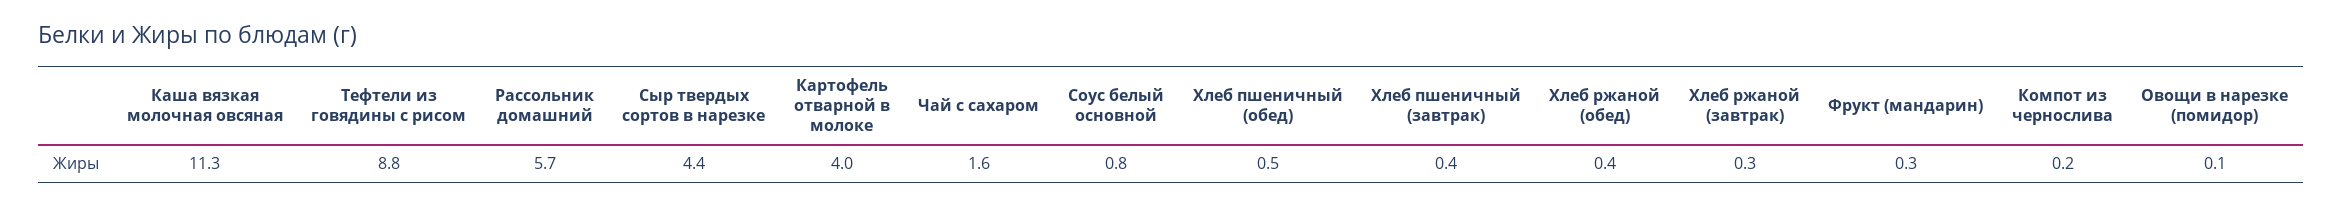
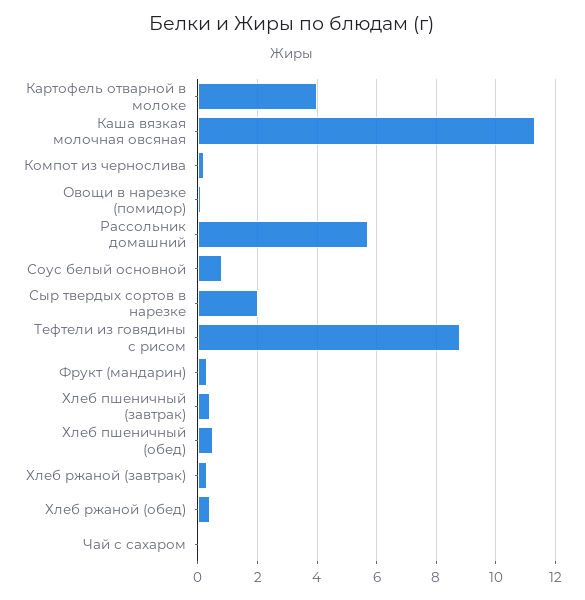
  {
    "Каша вязкая молочная овсяная": 11.3,
    "Тефтели из говядины с рисом": 8.8,
    "Рассольник домашний": 5.7,
-   "Сыр твердых сортов в нарезке": 4.4,
+   "Сыр твердых сортов в нарезке": 2,
    "Картофель отварной в молоке": 4,
-   "Чай с сахаром": 1.6,
+   "Чай с сахаром": 0,
    "Соус белый основной": 0.8,
    "Хлеб пшеничный (обед)": 0.5,
    "Хлеб пшеничный (завтрак)": 0.4,
    "Хлеб ржаной (обед)": 0.4,
    "Хлеб ржаной (завтрак)": 0.3,
    "Фрукт (мандарин)": 0.3,
    "Компот из чернослива": 0.2,
    "Овощи в нарезке (помидор)": 0.1
  }

